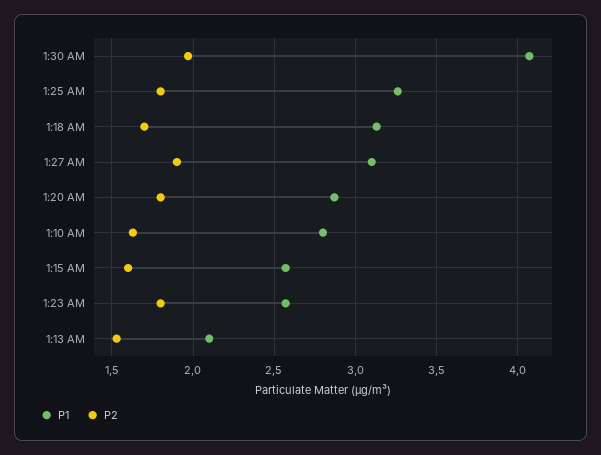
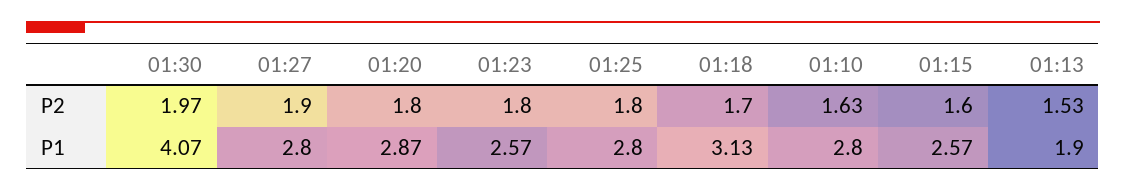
  {
    "P1": {
      "1:30 AM": 4.07,
-     "1:25 AM": 3.25,
+     "1:25 AM": 2.8,
      "1:18 AM": 3.13,
-     "1:27 AM": 3.1,
+     "1:27 AM": 2.8,
      "1:20 AM": 2.87,
      "1:10 AM": 2.8,
      "1:15 AM": 2.57,
      "1:23 AM": 2.57,
-     "1:13 AM": 2.1
+     "1:13 AM": 1.9
    },
    "P2": {
      "1:30 AM": 1.97,
      "1:25 AM": 1.8,
      "1:18 AM": 1.7,
      "1:27 AM": 1.9,
      "1:20 AM": 1.8,
      "1:10 AM": 1.63,
      "1:15 AM": 1.6,
      "1:23 AM": 1.8,
      "1:13 AM": 1.53
    }
  }

